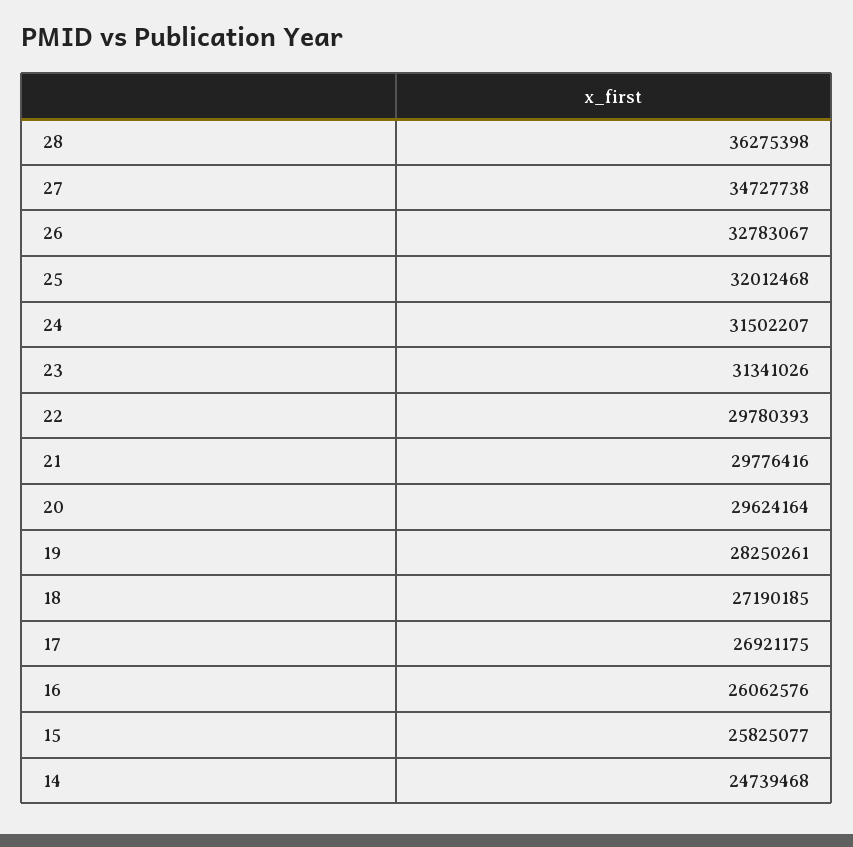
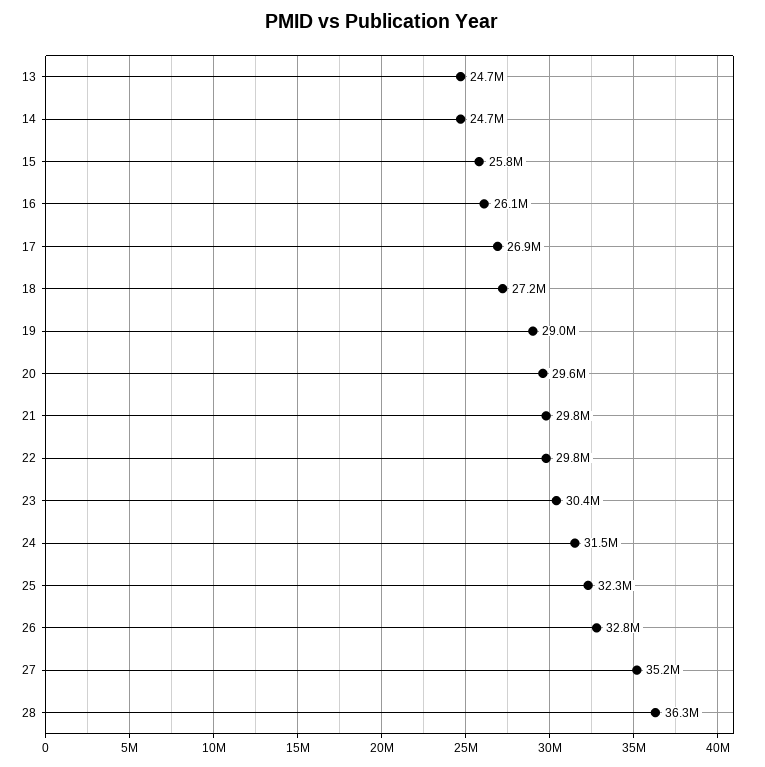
  {
    "28": 36275398,
-   "27": 34727738,
+   "27": 35200000,
    "26": 32783067,
-   "25": 32012468,
+   "25": 32300000,
    "24": 31502207,
-   "23": 31341026,
+   "23": 30400000,
    "22": 29780393,
    "21": 29776416,
    "20": 29624164,
-   "19": 28250261,
+   "19": 29000000,
    "18": 27190185,
    "17": 26921175,
    "16": 26062576,
    "15": 25825077,
-   "14": 24739468
+   "14": 24739468,
+   "13": 24700000
  }

